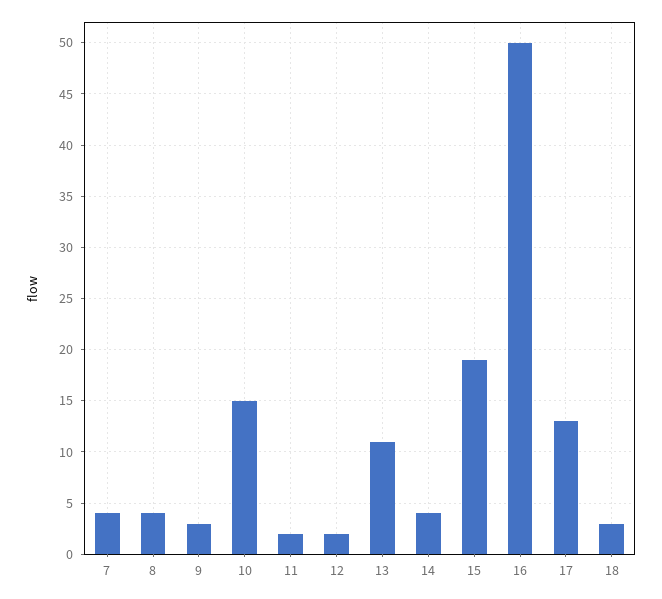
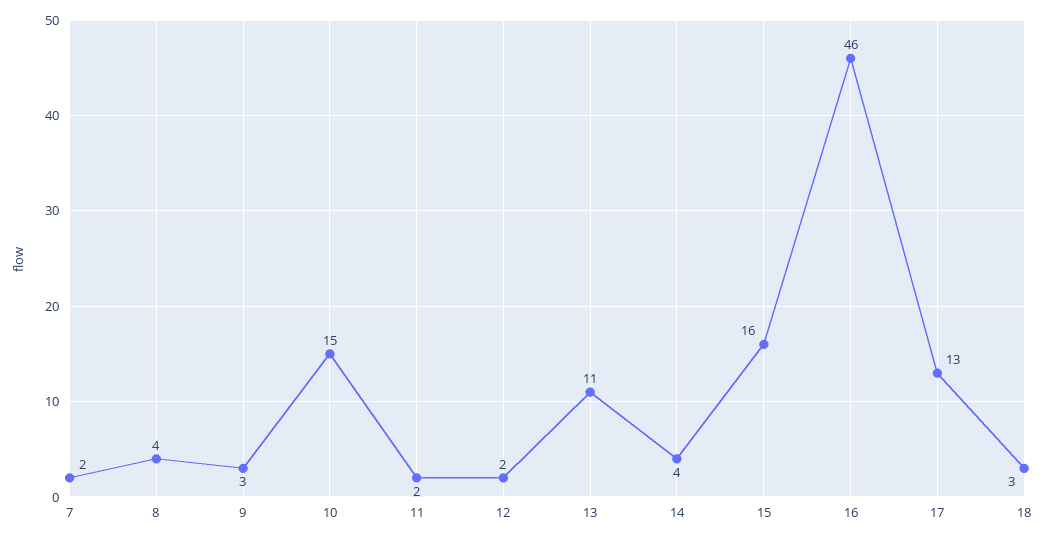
  {
-   "7": 4,
+   "7": 2,
    "8": 4,
    "9": 3,
    "10": 15,
    "11": 2,
    "12": 2,
    "13": 11,
    "14": 4,
-   "15": 19,
+   "15": 16,
-   "16": 50,
+   "16": 46,
    "17": 13,
    "18": 3
  }

